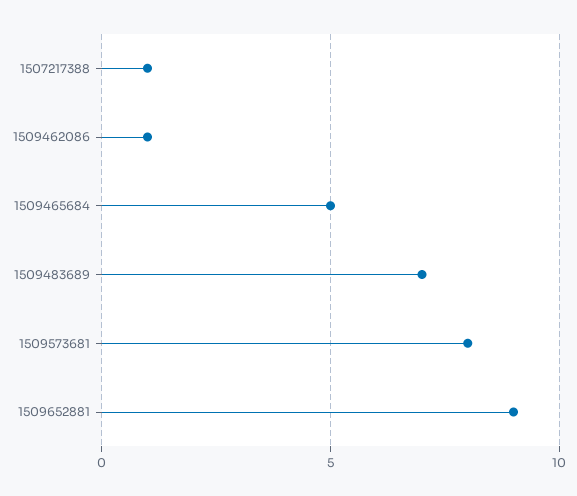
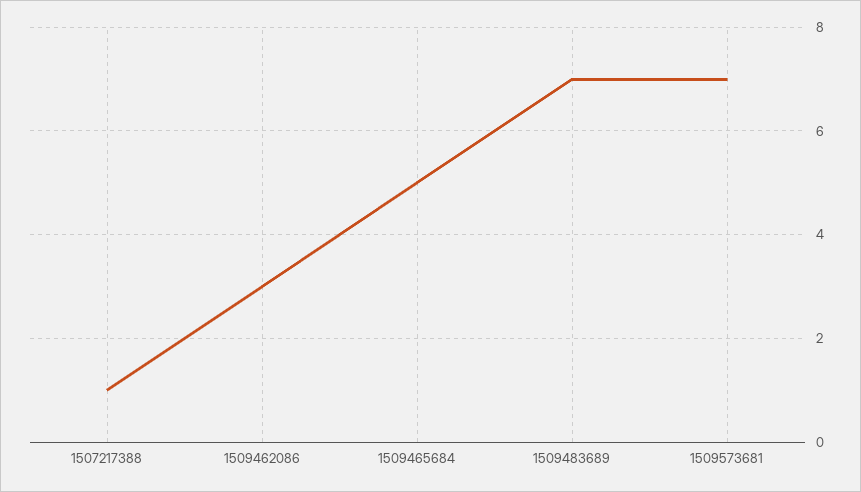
  {
    "1507217388": 1,
-   "1509462086": 1,
+   "1509462086": 3,
    "1509465684": 5,
    "1509483689": 7,
-   "1509573681": 8,
+   "1509573681": 7
-   "1509652881": 9
  }

